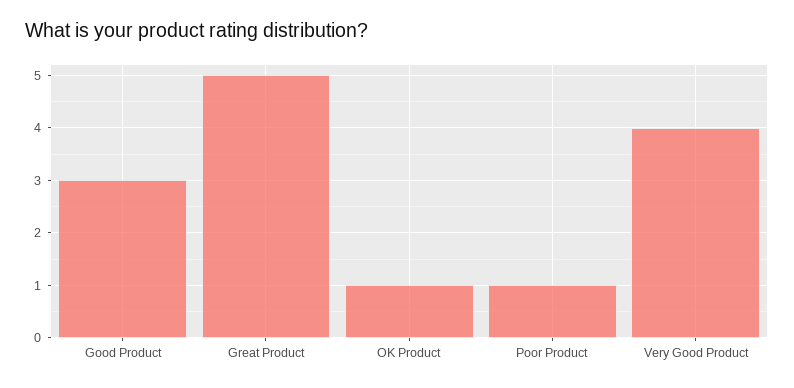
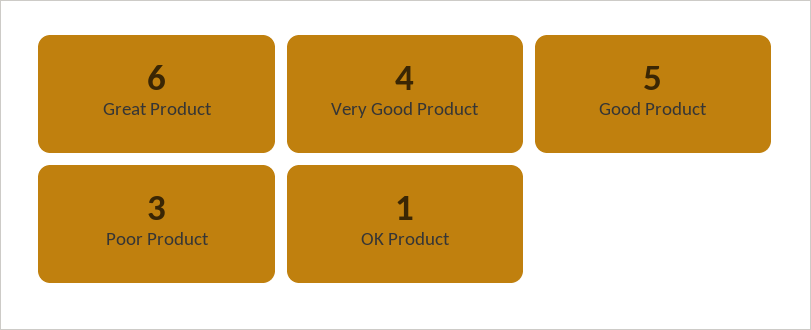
  {
-   "Good Product": 3,
+   "Good Product": 5,
-   "Great Product": 5,
+   "Great Product": 6,
    "OK Product": 1,
-   "Poor Product": 1,
+   "Poor Product": 3,
    "Very Good Product": 4
  }

